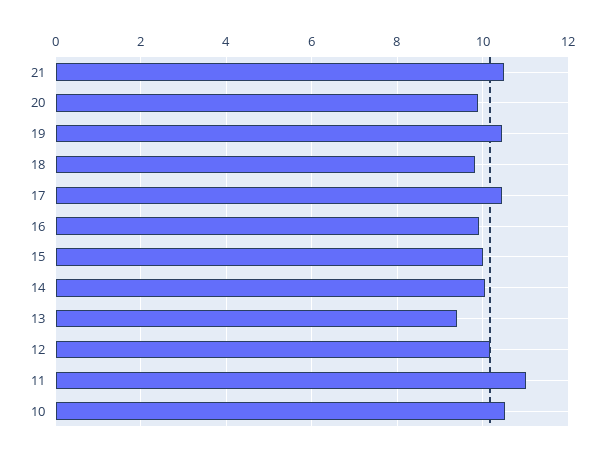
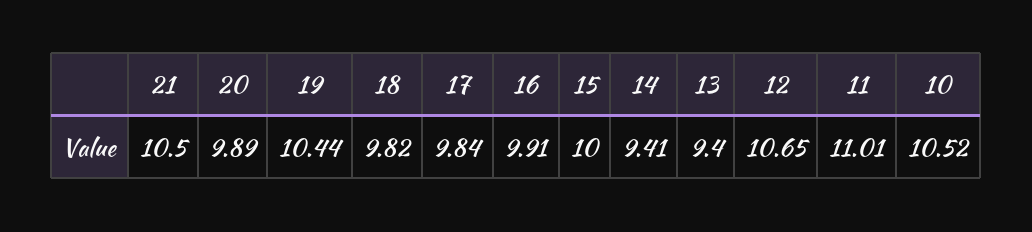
  {
    "21": 10.5,
    "20": 9.89,
    "19": 10.44,
    "18": 9.82,
-   "17": 10.4,
+   "17": 9.84,
    "16": 9.91,
    "15": 10,
-   "14": 10,
+   "14": 9.41,
    "13": 9.4,
-   "12": 10.2,
+   "12": 10.65,
    "11": 11.01,
    "10": 10.52
  }

